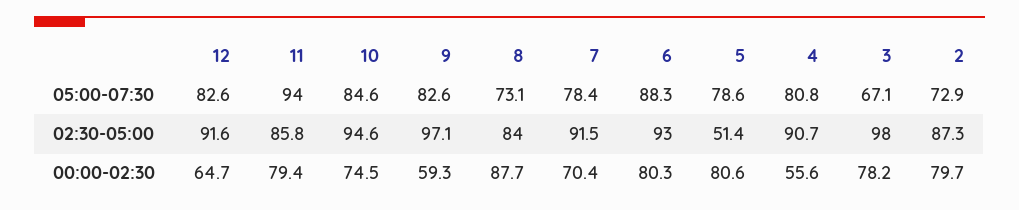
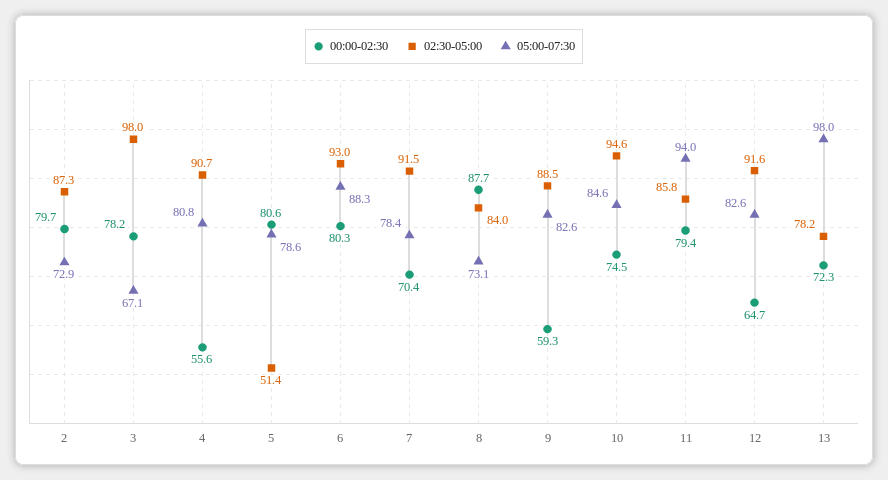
  {
    "05:00-07:30": {
      "12": 82.6,
      "11": 94,
      "10": 84.6,
      "9": 82.6,
      "8": 73.1,
      "7": 78.4,
      "6": 88.3,
      "5": 78.6,
      "4": 80.8,
      "3": 67.1,
-     "2": 72.9
+     "2": 72.9,
+     "13": 98
    },
    "02:30-05:00": {
      "12": 91.6,
      "11": 85.8,
      "10": 94.6,
-     "9": 97.1,
+     "9": 88.5,
      "8": 84,
      "7": 91.5,
      "6": 93,
      "5": 51.4,
      "4": 90.7,
      "3": 98,
-     "2": 87.3
+     "2": 87.3,
+     "13": 78.2
    },
    "00:00-02:30": {
      "12": 64.7,
      "11": 79.4,
      "10": 74.5,
      "9": 59.3,
      "8": 87.7,
      "7": 70.4,
      "6": 80.3,
      "5": 80.6,
      "4": 55.6,
      "3": 78.2,
-     "2": 79.7
+     "2": 79.7,
+     "13": 72.3
    }
  }

